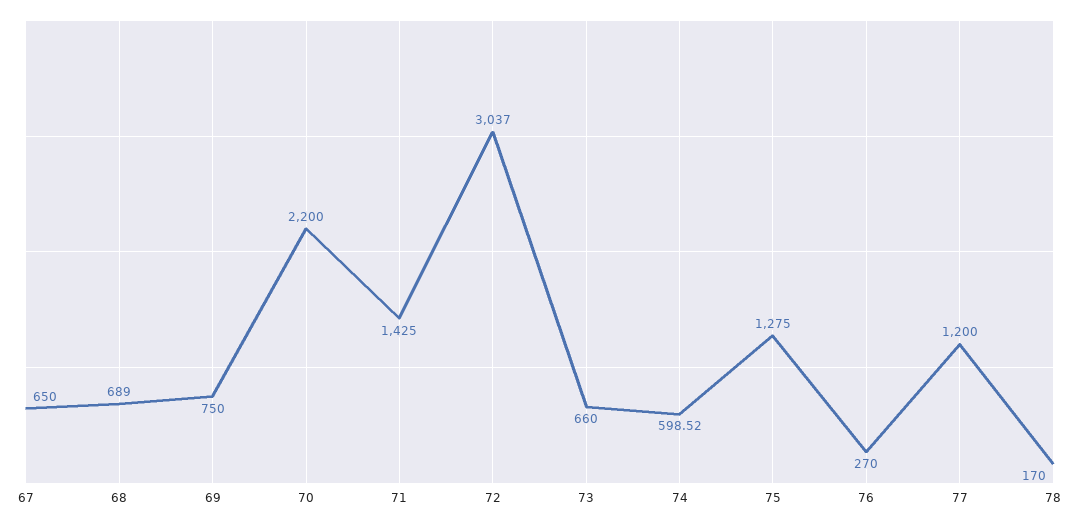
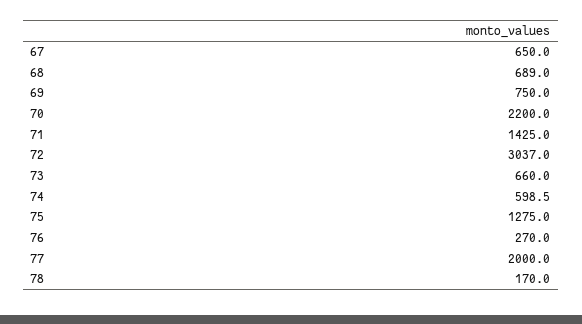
  {
    "67": 650,
    "68": 689,
    "69": 750,
    "70": 2200,
    "71": 1425,
    "72": 3037,
    "73": 660,
    "74": 598.52,
    "75": 1275,
    "76": 270,
-   "77": 1200,
+   "77": 2000,
    "78": 170
  }

